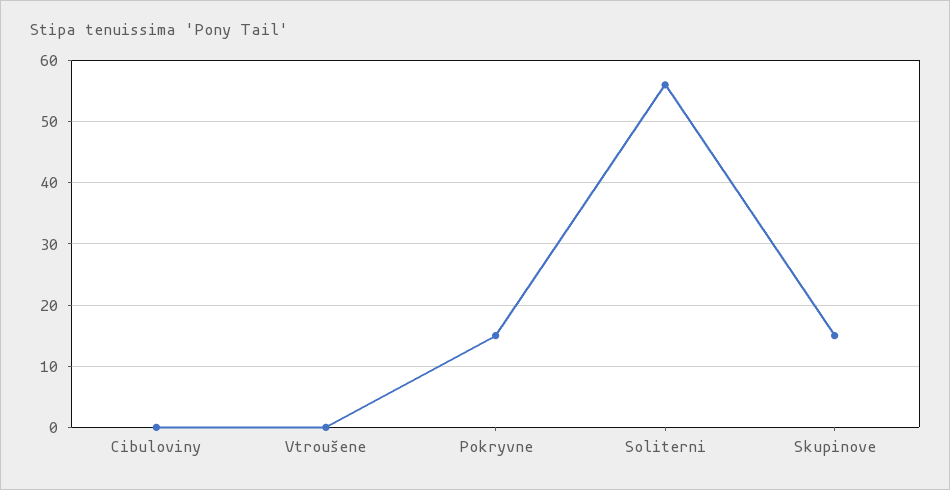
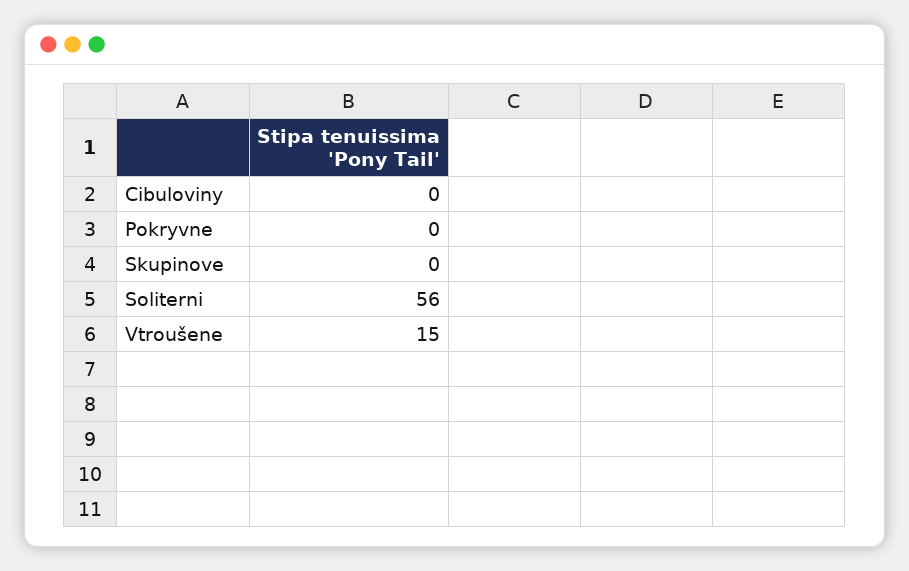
  {
    "Cibuloviny": 0,
-   "Vtroušene": 0,
+   "Vtroušene": 15,
-   "Pokryvne": 15,
+   "Pokryvne": 0,
    "Soliterni": 56,
-   "Skupinove": 15
+   "Skupinove": 0
  }

